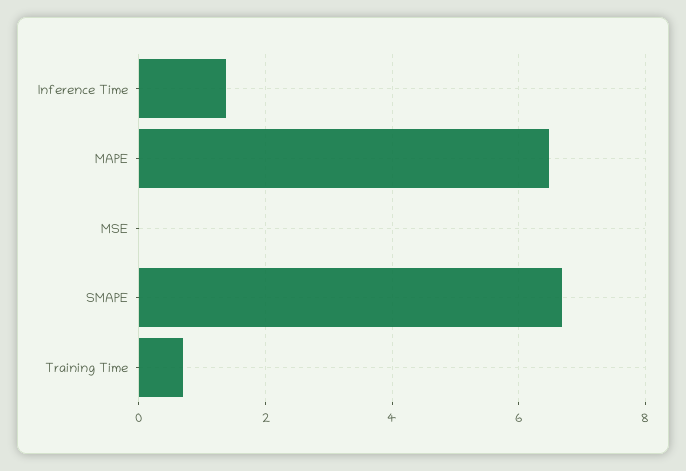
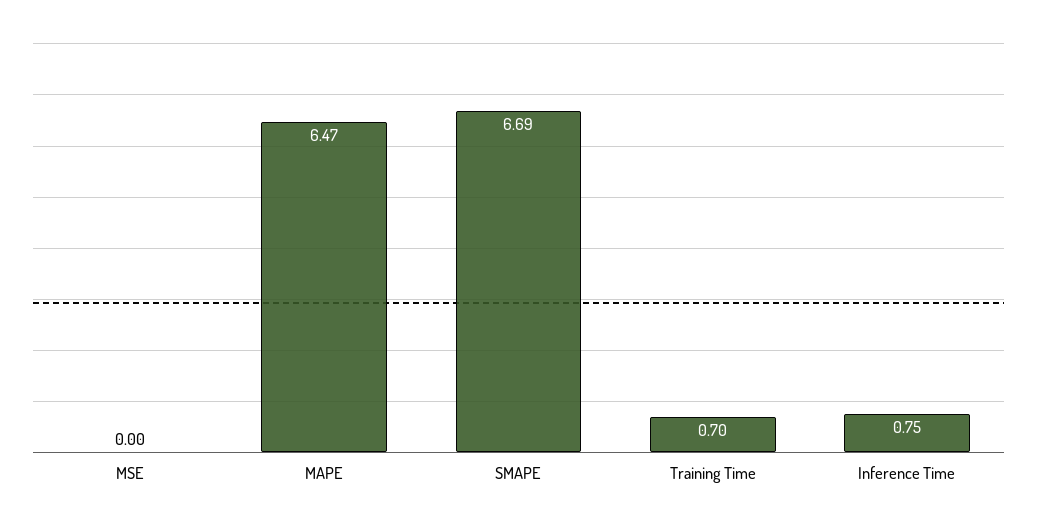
  {
-   "Inference Time": 1.4,
+   "Inference Time": 0.75,
    "MAPE": 6.47,
    "MSE": 0,
    "SMAPE": 6.69,
    "Training Time": 0.7
  }

